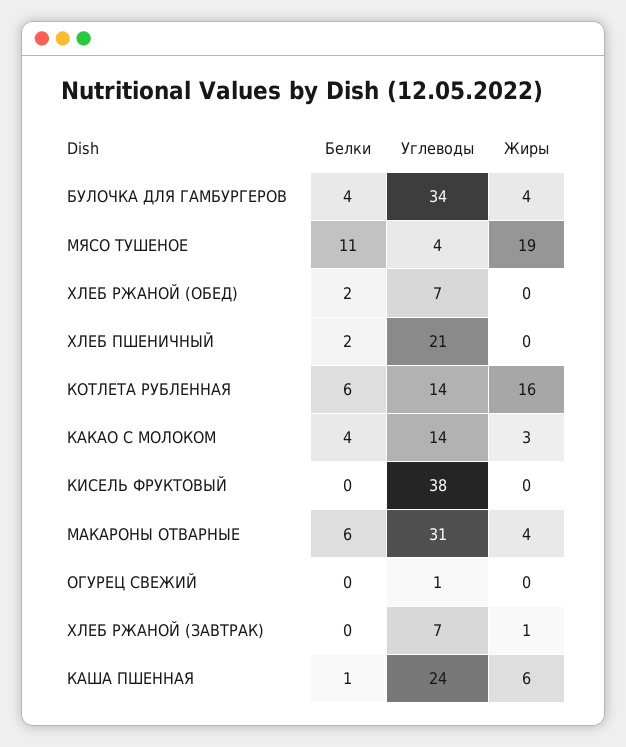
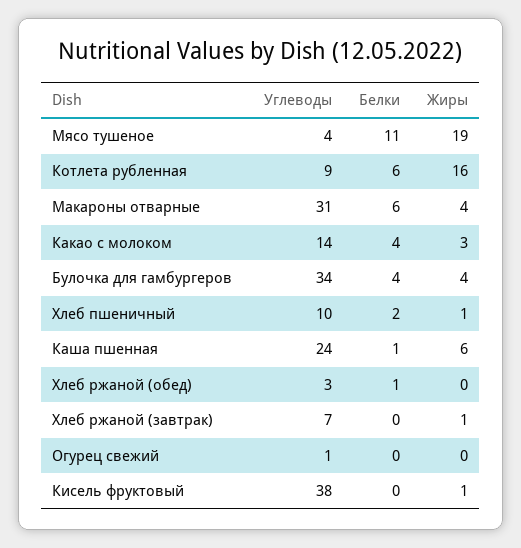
  {
    "Белки": {
      "БУЛОЧКА ДЛЯ ГАМБУРГЕРОВ": 4,
      "МЯСО ТУШЕНОЕ": 11,
-     "ХЛЕБ РЖАНОЙ (ОБЕД)": 2,
+     "ХЛЕБ РЖАНОЙ (ОБЕД)": 1,
      "ХЛЕБ ПШЕНИЧНЫЙ": 2,
      "КОТЛЕТА РУБЛЕННАЯ": 6,
      "КАКАО С МОЛОКОМ": 4,
      "КИСЕЛЬ ФРУКТОВЫЙ": 0,
      "МАКАРОНЫ ОТВАРНЫЕ": 6,
      "ОГУРЕЦ СВЕЖИЙ": 0,
      "ХЛЕБ РЖАНОЙ (ЗАВТРАК)": 0,
      "КАША ПШЕННАЯ": 1
    },
    "Углеводы": {
      "БУЛОЧКА ДЛЯ ГАМБУРГЕРОВ": 34,
      "МЯСО ТУШЕНОЕ": 4,
-     "ХЛЕБ РЖАНОЙ (ОБЕД)": 7,
+     "ХЛЕБ РЖАНОЙ (ОБЕД)": 3,
-     "ХЛЕБ ПШЕНИЧНЫЙ": 21,
+     "ХЛЕБ ПШЕНИЧНЫЙ": 10,
-     "КОТЛЕТА РУБЛЕННАЯ": 14,
+     "КОТЛЕТА РУБЛЕННАЯ": 9,
      "КАКАО С МОЛОКОМ": 14,
      "КИСЕЛЬ ФРУКТОВЫЙ": 38,
      "МАКАРОНЫ ОТВАРНЫЕ": 31,
      "ОГУРЕЦ СВЕЖИЙ": 1,
      "ХЛЕБ РЖАНОЙ (ЗАВТРАК)": 7,
      "КАША ПШЕННАЯ": 24
    },
    "Жиры": {
      "БУЛОЧКА ДЛЯ ГАМБУРГЕРОВ": 4,
      "МЯСО ТУШЕНОЕ": 19,
      "ХЛЕБ РЖАНОЙ (ОБЕД)": 0,
-     "ХЛЕБ ПШЕНИЧНЫЙ": 0,
+     "ХЛЕБ ПШЕНИЧНЫЙ": 1,
      "КОТЛЕТА РУБЛЕННАЯ": 16,
      "КАКАО С МОЛОКОМ": 3,
-     "КИСЕЛЬ ФРУКТОВЫЙ": 0,
+     "КИСЕЛЬ ФРУКТОВЫЙ": 1,
      "МАКАРОНЫ ОТВАРНЫЕ": 4,
      "ОГУРЕЦ СВЕЖИЙ": 0,
      "ХЛЕБ РЖАНОЙ (ЗАВТРАК)": 1,
      "КАША ПШЕННАЯ": 6
    }
  }

